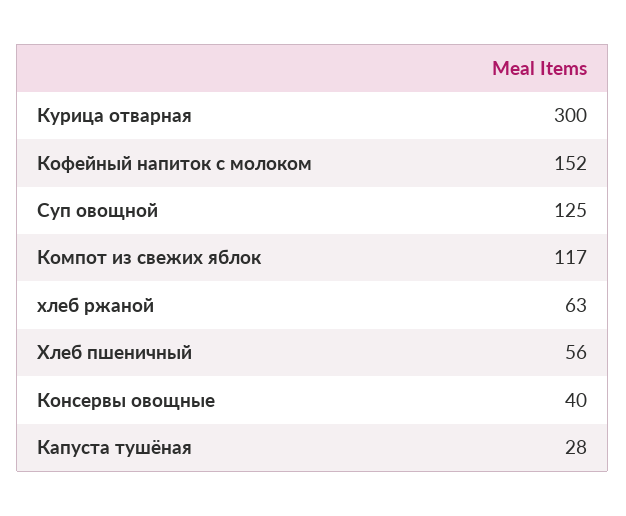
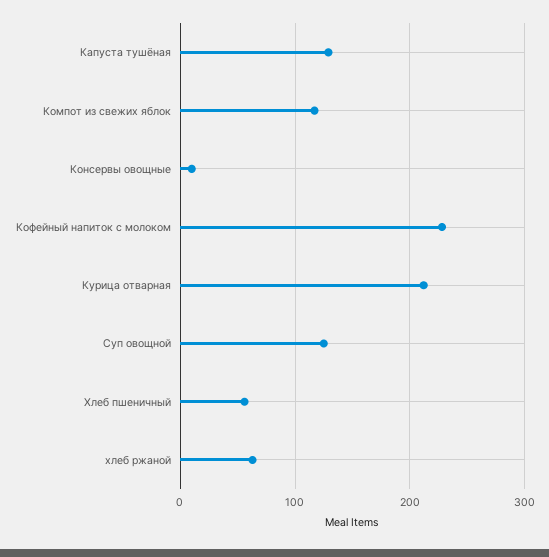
  {
-   "Курица отварная": 300,
+   "Курица отварная": 210,
-   "Кофейный напиток с молоком": 152,
+   "Кофейный напиток с молоком": 230,
    "Суп овощной": 125,
    "Компот из свежих яблок": 117,
    "хлеб ржаной": 63,
    "Хлеб пшеничный": 56,
-   "Консервы овощные": 40,
+   "Консервы овощные": 10,
-   "Капуста тушёная": 28
+   "Капуста тушёная": 130
  }

